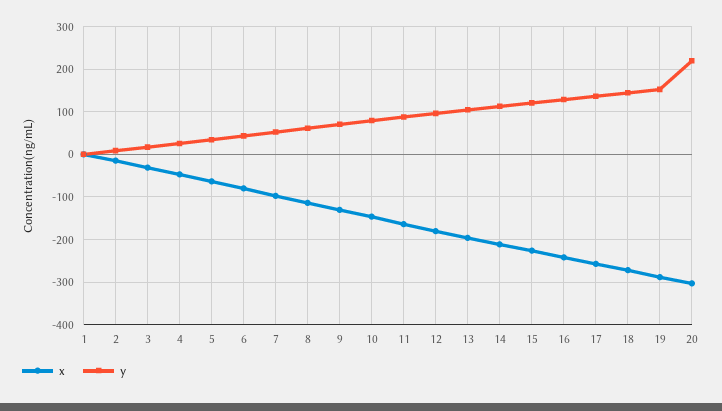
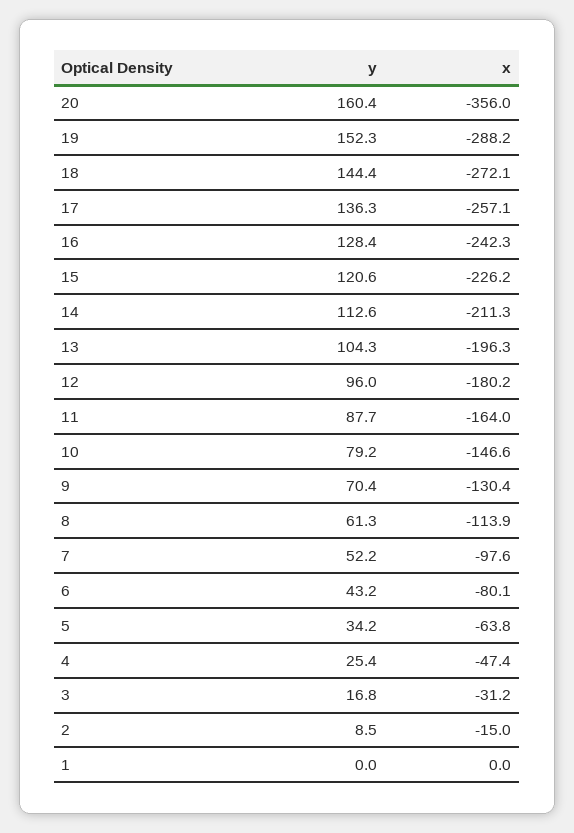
  {
    "x": {
      "1": 0,
      "2": -15,
      "3": -31.2,
      "4": -47.4,
      "5": -63.8,
      "6": -80.1,
      "7": -97.6,
      "8": -113.9,
      "9": -130.4,
      "10": -146.6,
      "11": -164,
      "12": -180.2,
      "13": -196.3,
      "14": -211.3,
      "15": -226.2,
      "16": -242.3,
      "17": -257.1,
      "18": -272.1,
      "19": -288.2,
-     "20": -300
+     "20": -356
    },
    "y": {
      "1": 0,
      "2": 8.5,
      "3": 16.8,
      "4": 25.4,
      "5": 34.2,
      "6": 43.2,
      "7": 52.2,
      "8": 61.3,
      "9": 70.4,
      "10": 79.2,
      "11": 87.7,
      "12": 96,
      "13": 104.3,
      "14": 112.6,
      "15": 120.6,
      "16": 128.4,
      "17": 136.3,
      "18": 144.4,
      "19": 152.3,
-     "20": 220
+     "20": 160.4
    }
  }

